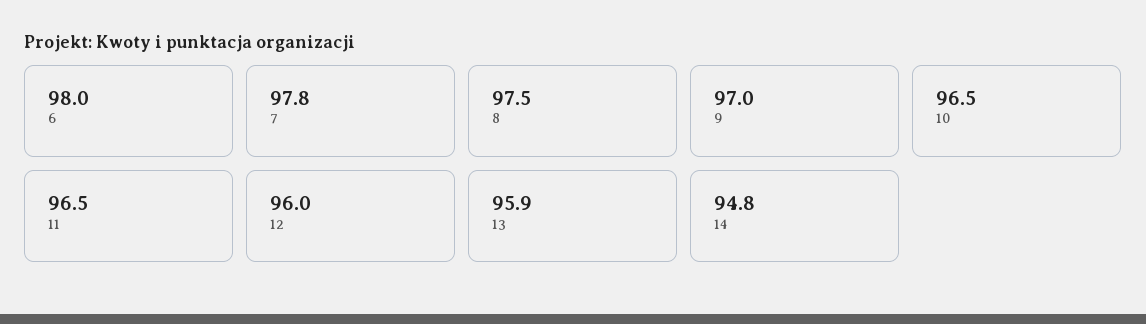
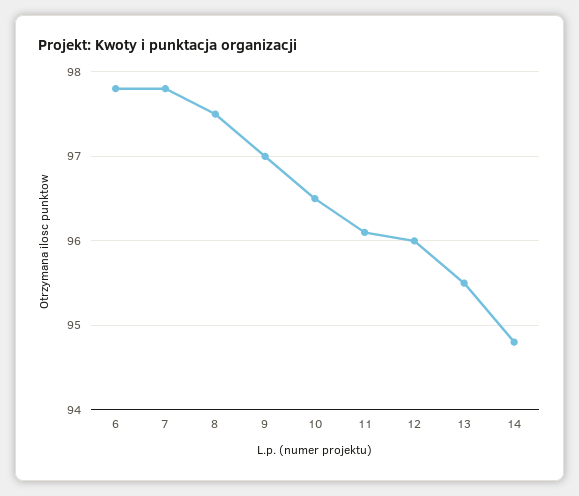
  {
-   "6": 98,
+   "6": 97.8,
    "7": 97.8,
    "8": 97.5,
    "9": 97,
    "10": 96.5,
-   "11": 96.5,
+   "11": 96.1,
    "12": 96,
-   "13": 95.9,
+   "13": 95.5,
    "14": 94.8
  }

